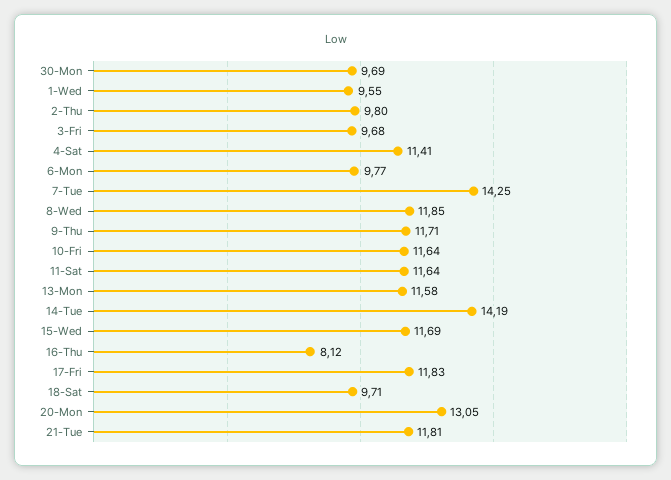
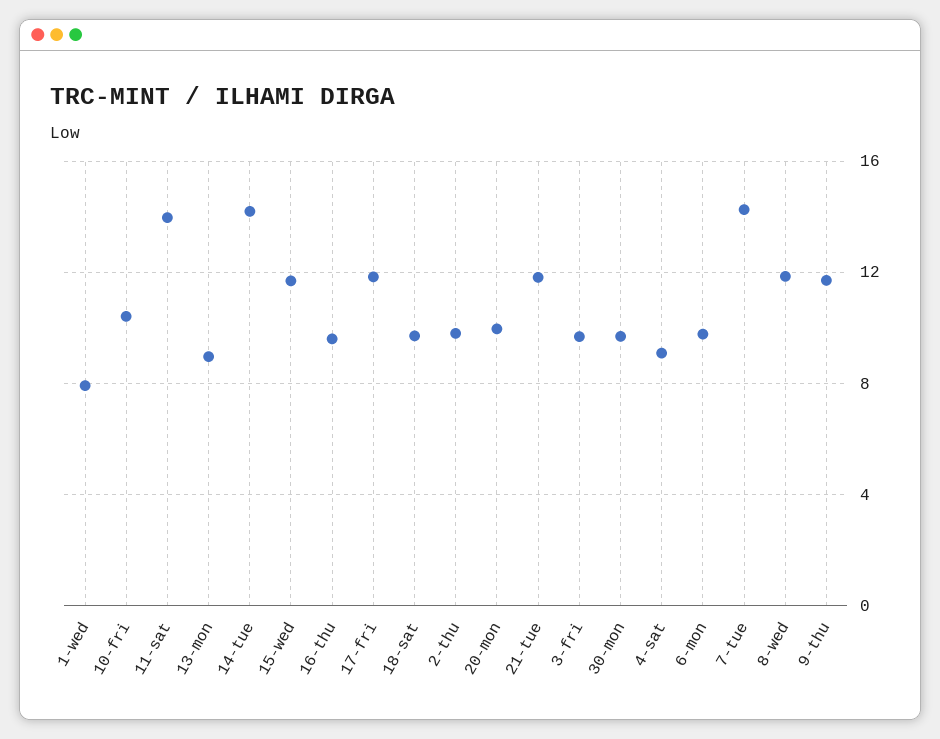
  {
    "30-Mon": 9.69,
-   "1-Wed": 9.55,
+   "1-Wed": 8,
    "2-Thu": 9.8,
    "3-Fri": 9.68,
-   "4-Sat": 11.41,
+   "4-Sat": 9,
    "6-Mon": 9.77,
    "7-Tue": 14.25,
    "8-Wed": 11.85,
    "9-Thu": 11.71,
-   "10-Fri": 11.64,
+   "10-Fri": 10.5,
-   "11-Sat": 11.64,
+   "11-Sat": 14,
-   "13-Mon": 11.58,
+   "13-Mon": 9,
    "14-Tue": 14.19,
    "15-Wed": 11.69,
-   "16-Thu": 8.12,
+   "16-Thu": 9.5,
    "17-Fri": 11.83,
    "18-Sat": 9.71,
-   "20-Mon": 13.05,
+   "20-Mon": 10,
    "21-Tue": 11.81
  }

